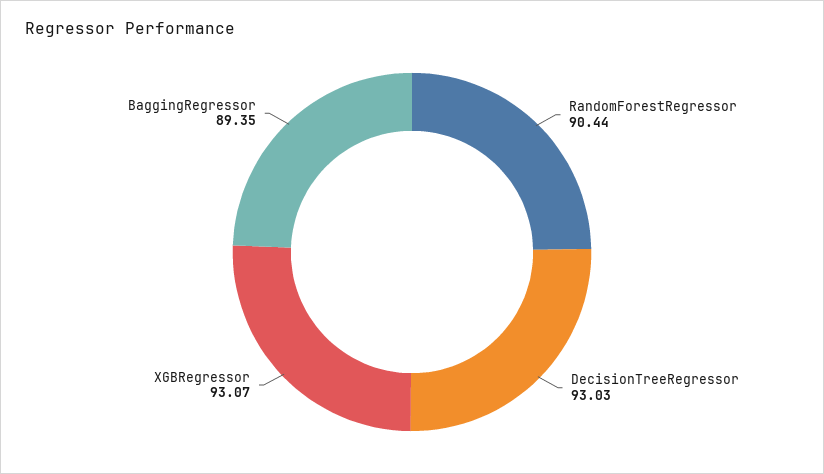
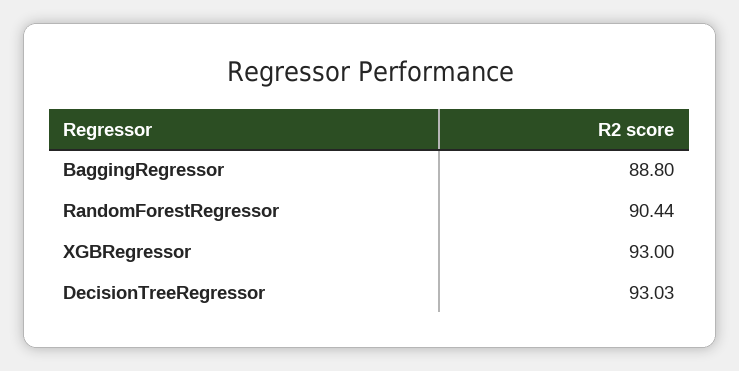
  {
    "RandomForestRegressor": 90.44,
    "DecisionTreeRegressor": 93.03,
-   "XGBRegressor": 93.07,
+   "XGBRegressor": 93,
-   "BaggingRegressor": 89.35
+   "BaggingRegressor": 88.8
  }

